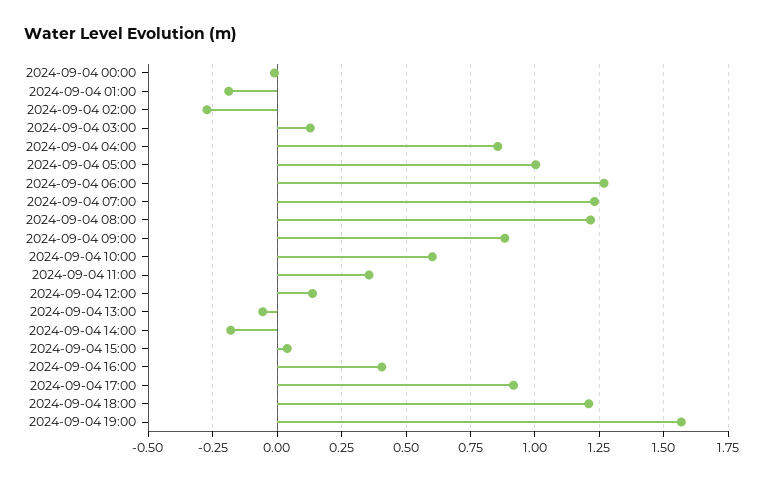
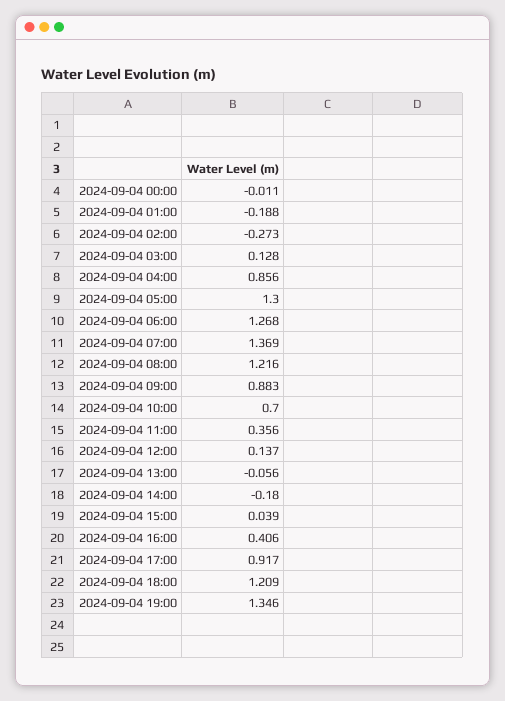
  {
    "2024-09-04 00:00": -0.011,
    "2024-09-04 01:00": -0.188,
    "2024-09-04 02:00": -0.273,
    "2024-09-04 03:00": 0.128,
    "2024-09-04 04:00": 0.856,
-   "2024-09-04 05:00": 1,
+   "2024-09-04 05:00": 1.3,
    "2024-09-04 06:00": 1.268,
-   "2024-09-04 07:00": 1.225,
+   "2024-09-04 07:00": 1.369,
    "2024-09-04 08:00": 1.216,
    "2024-09-04 09:00": 0.883,
-   "2024-09-04 10:00": 0.6,
+   "2024-09-04 10:00": 0.7,
    "2024-09-04 11:00": 0.356,
    "2024-09-04 12:00": 0.137,
    "2024-09-04 13:00": -0.056,
    "2024-09-04 14:00": -0.18,
    "2024-09-04 15:00": 0.039,
    "2024-09-04 16:00": 0.406,
    "2024-09-04 17:00": 0.917,
    "2024-09-04 18:00": 1.209,
-   "2024-09-04 19:00": 1.575
+   "2024-09-04 19:00": 1.346
  }

